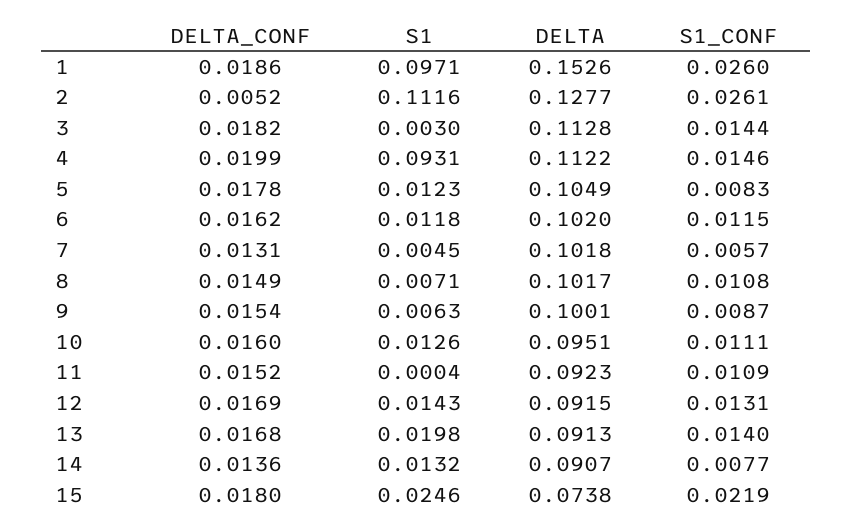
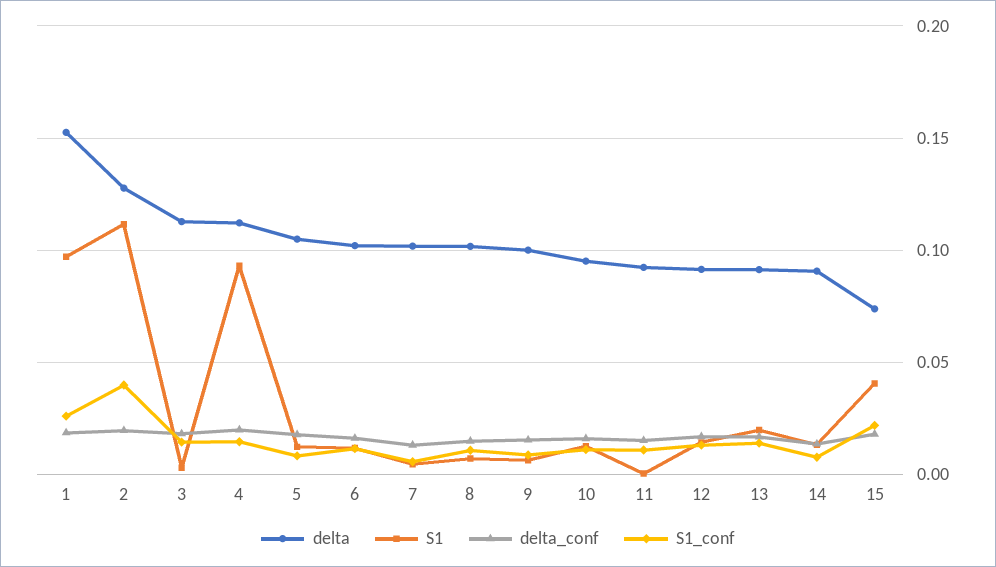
  {
    "DELTA_CONF": {
      "1": 0.0186,
-     "2": 0.0052,
+     "2": 0.02,
      "3": 0.0182,
      "4": 0.0199,
      "5": 0.0178,
      "6": 0.0162,
      "7": 0.0131,
      "8": 0.0149,
      "9": 0.0154,
      "10": 0.016,
      "11": 0.0152,
      "12": 0.0169,
      "13": 0.0168,
      "14": 0.0136,
      "15": 0.018
    },
    "S1": {
      "1": 0.0971,
      "2": 0.1116,
      "3": 0.003,
      "4": 0.0931,
      "5": 0.0123,
      "6": 0.0118,
      "7": 0.0045,
      "8": 0.0071,
      "9": 0.0063,
      "10": 0.0126,
      "11": 0.0004,
      "12": 0.0143,
      "13": 0.0198,
      "14": 0.0132,
-     "15": 0.0246
+     "15": 0.04
    },
    "DELTA": {
      "1": 0.1526,
      "2": 0.1277,
      "3": 0.1128,
      "4": 0.1122,
      "5": 0.1049,
      "6": 0.102,
      "7": 0.1018,
      "8": 0.1017,
      "9": 0.1001,
      "10": 0.0951,
      "11": 0.0923,
      "12": 0.0915,
      "13": 0.0913,
      "14": 0.0907,
      "15": 0.0738
    },
    "S1_CONF": {
      "1": 0.026,
-     "2": 0.0261,
+     "2": 0.04,
      "3": 0.0144,
      "4": 0.0146,
      "5": 0.0083,
      "6": 0.0115,
      "7": 0.0057,
      "8": 0.0108,
      "9": 0.0087,
      "10": 0.0111,
      "11": 0.0109,
      "12": 0.0131,
      "13": 0.014,
      "14": 0.0077,
      "15": 0.0219
    }
  }

